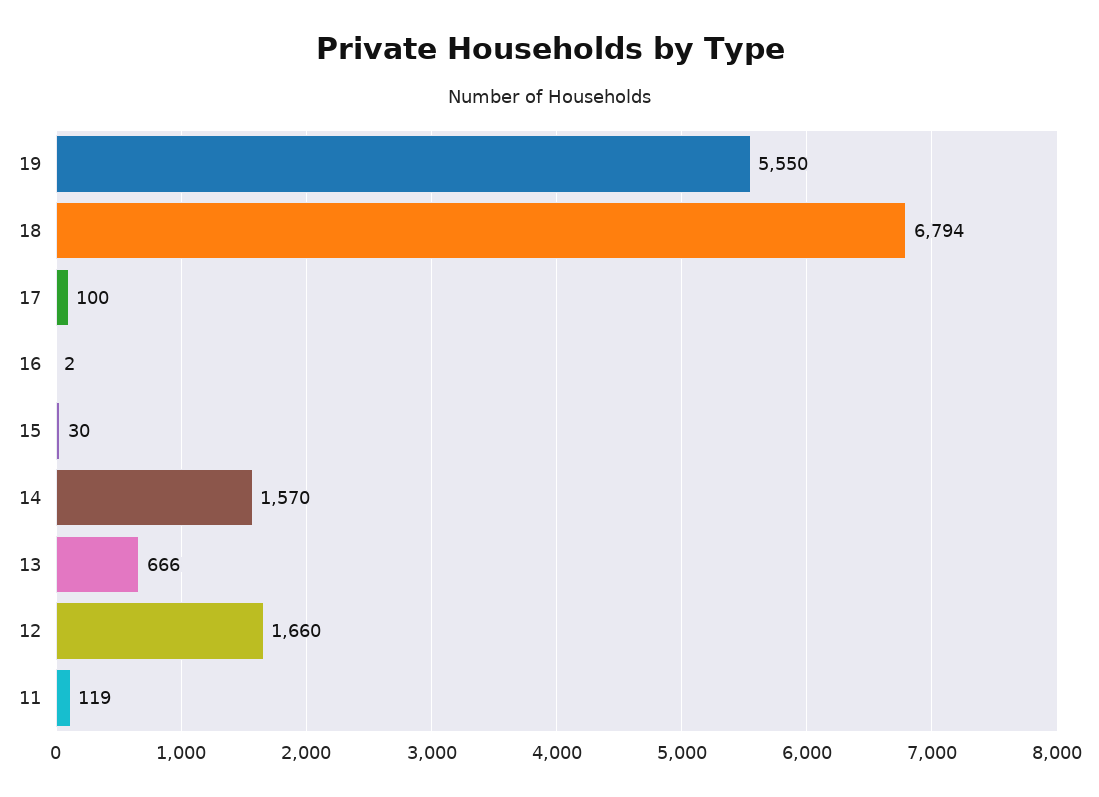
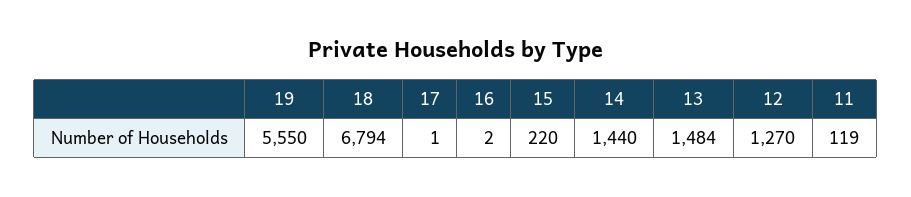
  {
    "19": 5550,
    "18": 6794,
-   "17": 100,
+   "17": 1,
    "16": 2,
-   "15": 30,
+   "15": 220,
-   "14": 1570,
+   "14": 1440,
-   "13": 666,
+   "13": 1484,
-   "12": 1660,
+   "12": 1270,
    "11": 119
  }

